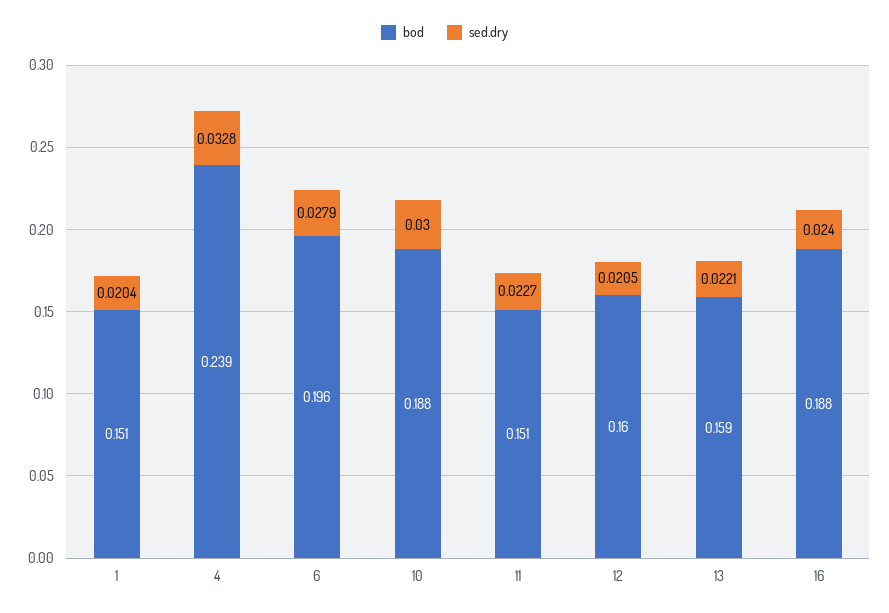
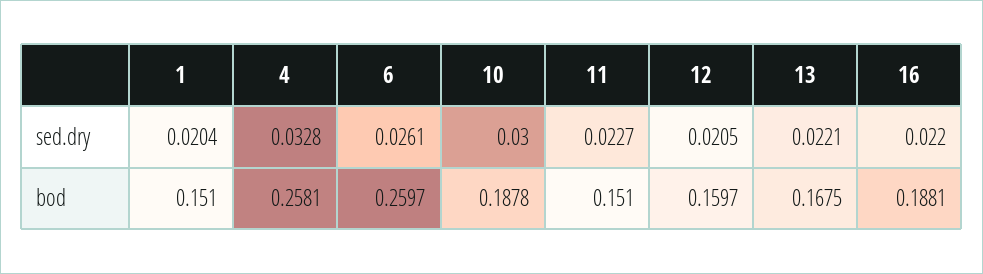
  {
    "bod": {
      "1": 0.151,
-     "4": 0.239,
+     "4": 0.2581,
-     "6": 0.196,
+     "6": 0.2597,
      "10": 0.1878,
      "11": 0.151,
      "12": 0.1597,
-     "13": 0.159,
+     "13": 0.1675,
      "16": 0.1881
    },
    "sed.dry": {
      "1": 0.0204,
      "4": 0.0328,
-     "6": 0.0279,
+     "6": 0.0261,
      "10": 0.03,
      "11": 0.0227,
      "12": 0.0205,
      "13": 0.0221,
-     "16": 0.024
+     "16": 0.022
    }
  }

